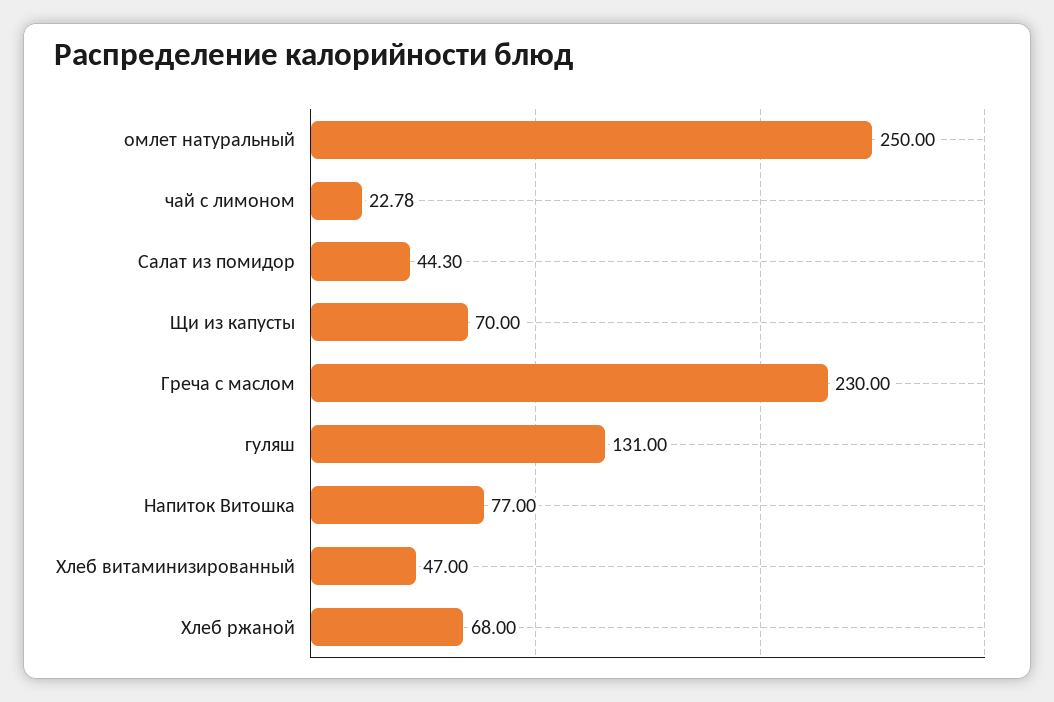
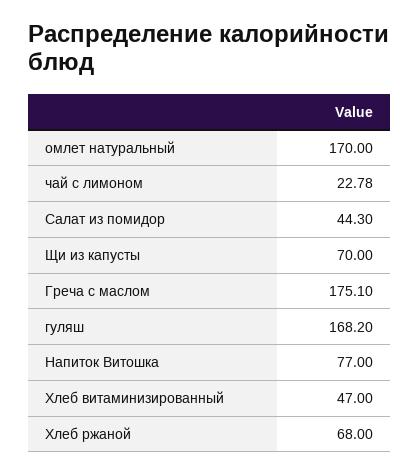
  {
-   "омлет натуральный": 250,
+   "омлет натуральный": 170,
    "чай с лимоном": 22.78,
    "Салат из помидор": 44.3,
    "Щи из капусты": 70,
-   "Греча с маслом": 230,
+   "Греча с маслом": 175.1,
-   "гуляш": 131,
+   "гуляш": 168.2,
    "Напиток Витошка": 77,
    "Хлеб витаминизированный": 47,
    "Хлеб ржаной": 68
  }

